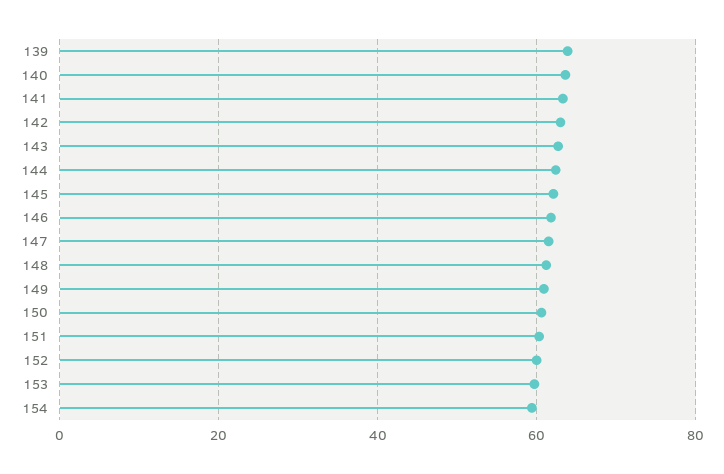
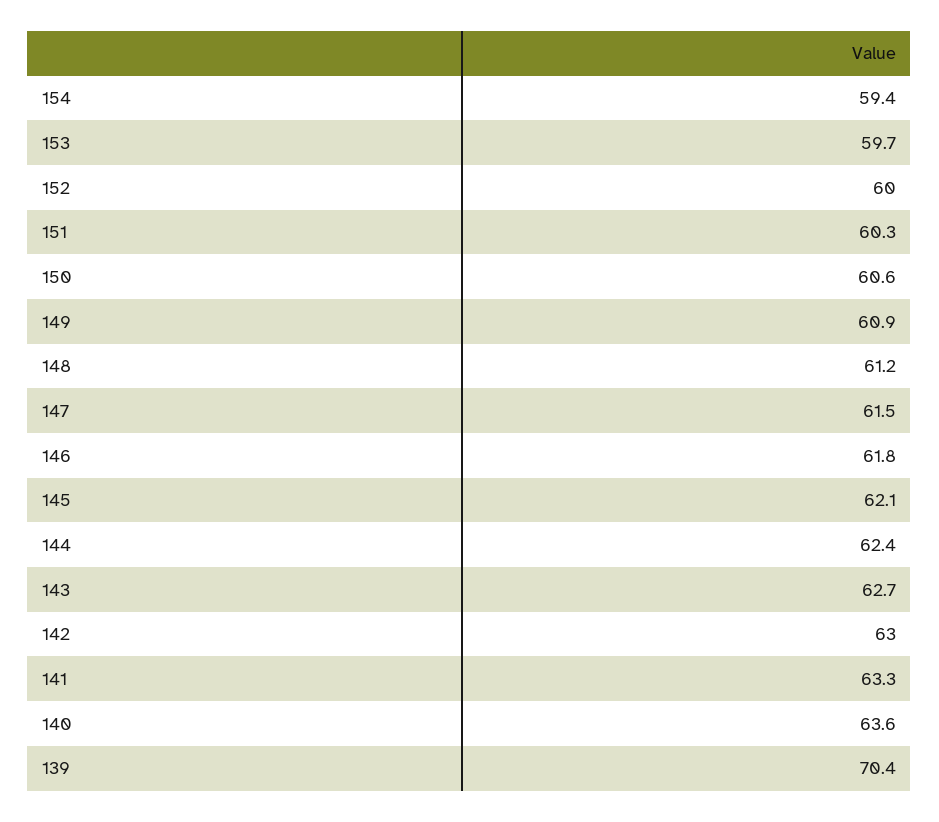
  {
-   "139": 64,
+   "139": 70.4,
    "140": 63.6,
    "141": 63.3,
    "142": 63,
    "143": 62.7,
    "144": 62.4,
    "145": 62.1,
    "146": 61.8,
    "147": 61.5,
    "148": 61.2,
    "149": 60.9,
    "150": 60.6,
    "151": 60.3,
    "152": 60,
    "153": 59.7,
    "154": 59.4
  }

